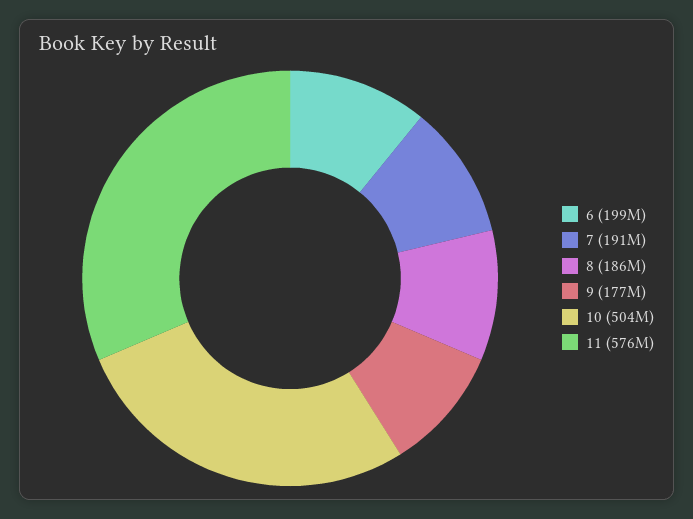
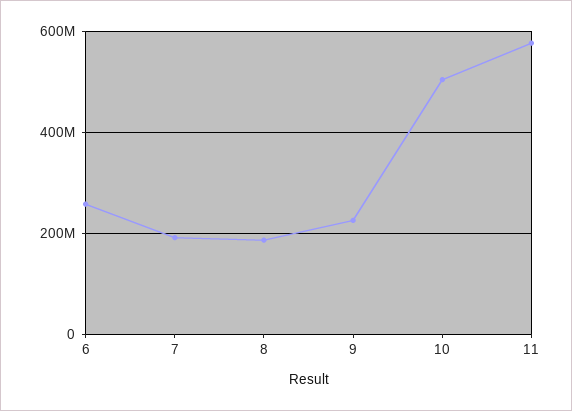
  {
-   "6": 199000000,
+   "6": 260000000,
    "7": 191000000,
    "8": 186000000,
-   "9": 177000000,
+   "9": 220000000,
    "10": 504000000,
    "11": 576000000
  }

